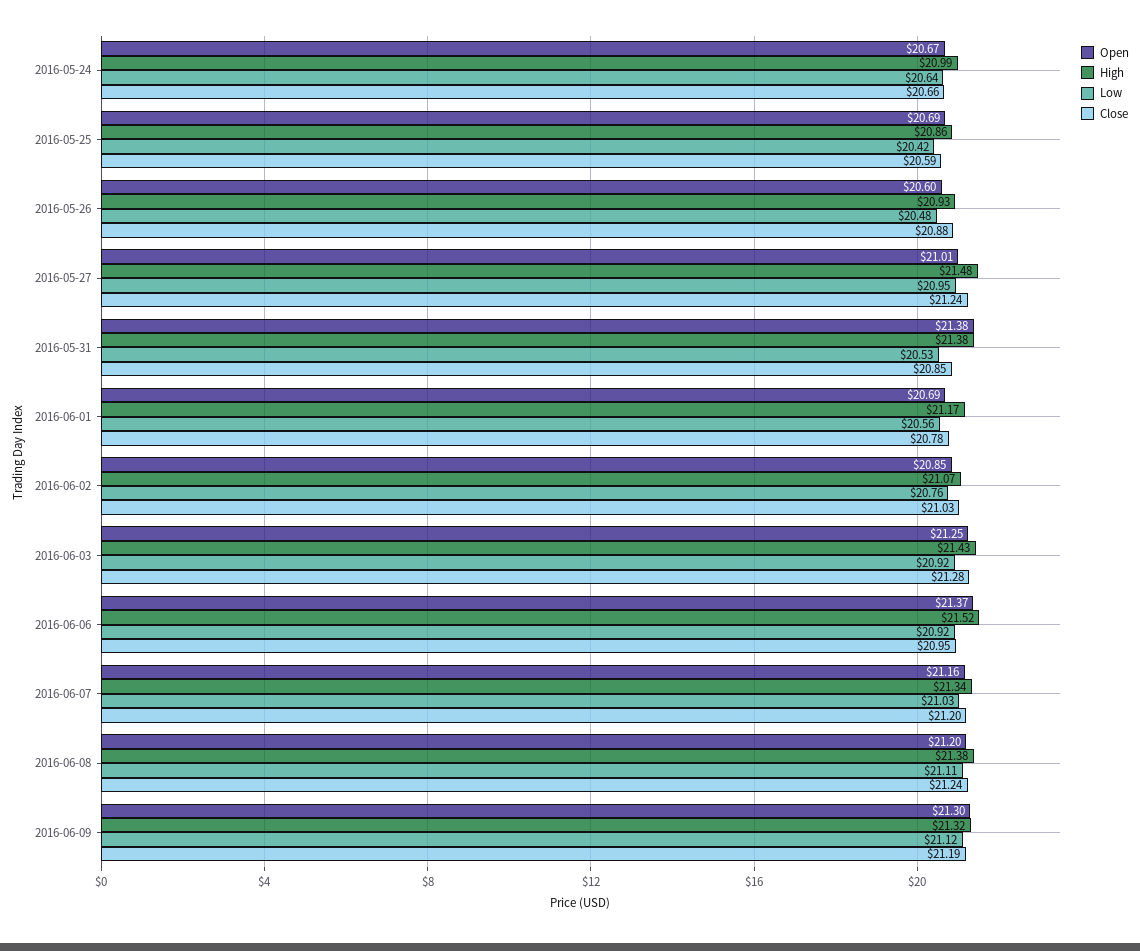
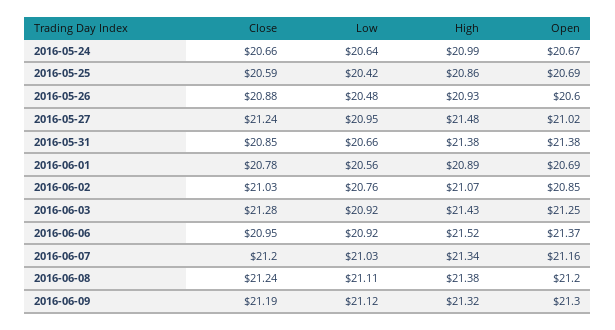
  {
    "Open": {
      "2016-05-24": 20.67,
      "2016-05-25": 20.69,
      "2016-05-26": 20.6,
-     "2016-05-27": 21.01,
+     "2016-05-27": 21.02,
      "2016-05-31": 21.38,
      "2016-06-01": 20.69,
      "2016-06-02": 20.85,
      "2016-06-03": 21.25,
      "2016-06-06": 21.37,
      "2016-06-07": 21.16,
      "2016-06-08": 21.2,
      "2016-06-09": 21.3
    },
    "High": {
      "2016-05-24": 20.99,
      "2016-05-25": 20.86,
      "2016-05-26": 20.93,
      "2016-05-27": 21.48,
      "2016-05-31": 21.38,
-     "2016-06-01": 21.17,
+     "2016-06-01": 20.89,
      "2016-06-02": 21.07,
      "2016-06-03": 21.43,
      "2016-06-06": 21.52,
      "2016-06-07": 21.34,
      "2016-06-08": 21.38,
      "2016-06-09": 21.32
    },
    "Low": {
      "2016-05-24": 20.64,
      "2016-05-25": 20.42,
      "2016-05-26": 20.48,
      "2016-05-27": 20.95,
-     "2016-05-31": 20.53,
+     "2016-05-31": 20.66,
      "2016-06-01": 20.56,
      "2016-06-02": 20.76,
      "2016-06-03": 20.92,
      "2016-06-06": 20.92,
      "2016-06-07": 21.03,
      "2016-06-08": 21.11,
      "2016-06-09": 21.12
    },
    "Close": {
      "2016-05-24": 20.66,
      "2016-05-25": 20.59,
      "2016-05-26": 20.88,
      "2016-05-27": 21.24,
      "2016-05-31": 20.85,
      "2016-06-01": 20.78,
      "2016-06-02": 21.03,
      "2016-06-03": 21.28,
      "2016-06-06": 20.95,
      "2016-06-07": 21.2,
      "2016-06-08": 21.24,
      "2016-06-09": 21.19
    }
  }

